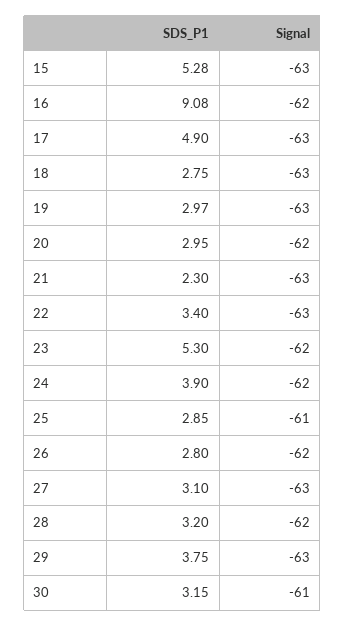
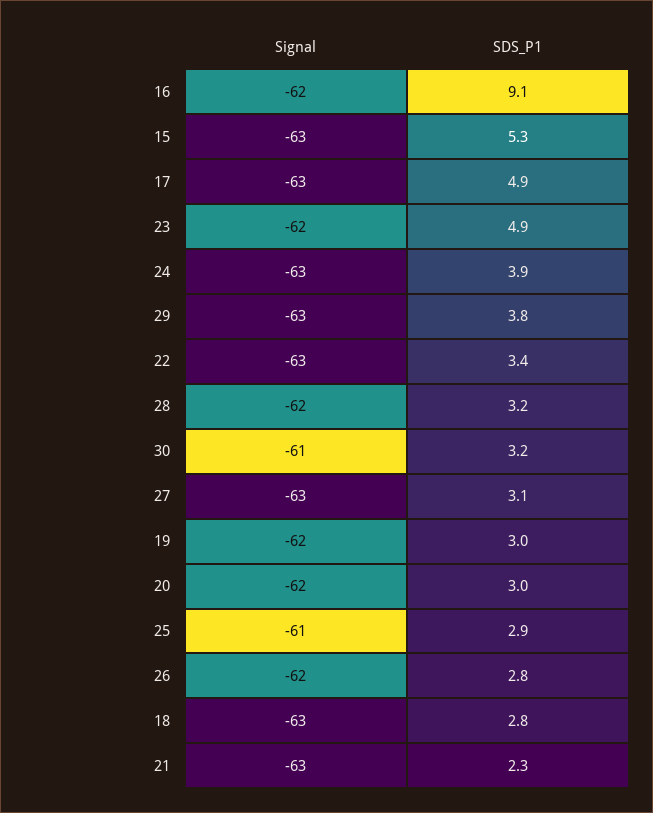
  {
    "SDS_P1": {
      "15": 5.28,
      "16": 9.08,
      "17": 4.9,
      "18": 2.75,
      "19": 2.97,
      "20": 2.95,
      "21": 2.3,
      "22": 3.4,
-     "23": 5.3,
+     "23": 4.9,
      "24": 3.9,
      "25": 2.85,
      "26": 2.8,
      "27": 3.1,
      "28": 3.2,
      "29": 3.75,
      "30": 3.15
    },
    "Signal": {
      "15": -63,
      "16": -62,
      "17": -63,
      "18": -63,
-     "19": -63,
+     "19": -62,
      "20": -62,
      "21": -63,
      "22": -63,
      "23": -62,
-     "24": -62,
+     "24": -63,
      "25": -61,
      "26": -62,
      "27": -63,
      "28": -62,
      "29": -63,
      "30": -61
    }
  }

